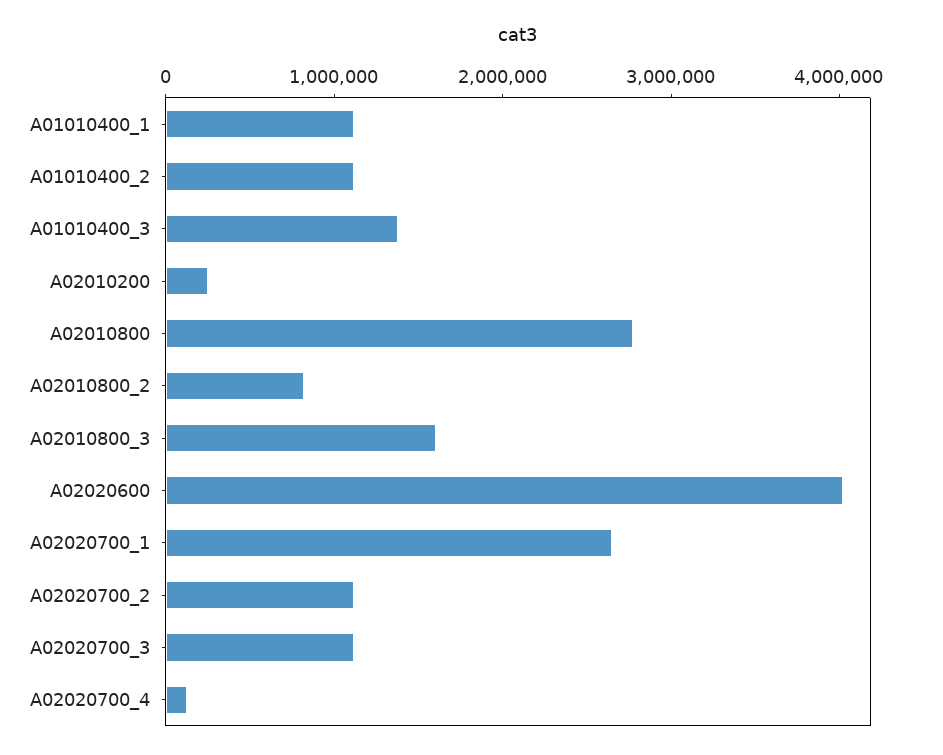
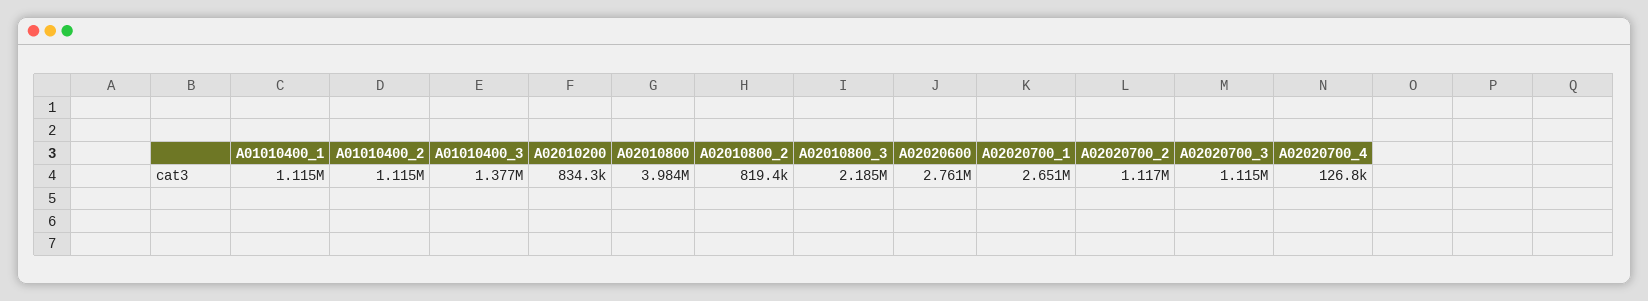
  {
    "A01010400_1": 1115000,
    "A01010400_2": 1115000,
    "A01010400_3": 1377000,
-   "A02010200": 200000,
+   "A02010200": 834300,
-   "A02010800": 2800000,
+   "A02010800": 3984000,
    "A02010800_2": 819400,
-   "A02010800_3": 1600000,
+   "A02010800_3": 2185000,
-   "A02020600": 4000000,
+   "A02020600": 2761000,
    "A02020700_1": 2651000,
    "A02020700_2": 1117000,
    "A02020700_3": 1115000,
    "A02020700_4": 126800
  }

